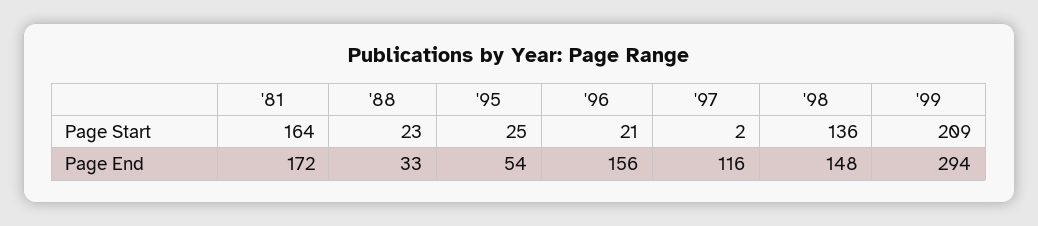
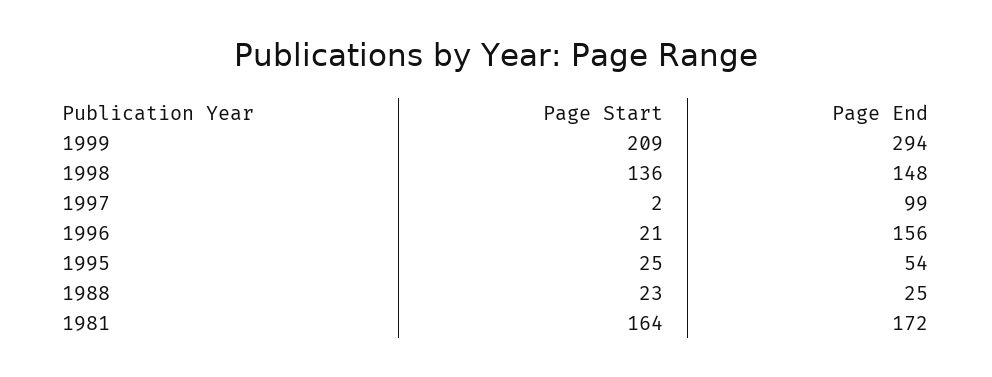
  {
    "'81": {
      "Page Start": 164,
      "Page End": 172
    },
    "'88": {
      "Page Start": 23,
-     "Page End": 33
+     "Page End": 25
    },
    "'95": {
      "Page Start": 25,
      "Page End": 54
    },
    "'96": {
      "Page Start": 21,
      "Page End": 156
    },
    "'97": {
      "Page Start": 2,
-     "Page End": 116
+     "Page End": 99
    },
    "'98": {
      "Page Start": 136,
      "Page End": 148
    },
    "'99": {
      "Page Start": 209,
      "Page End": 294
    }
  }

